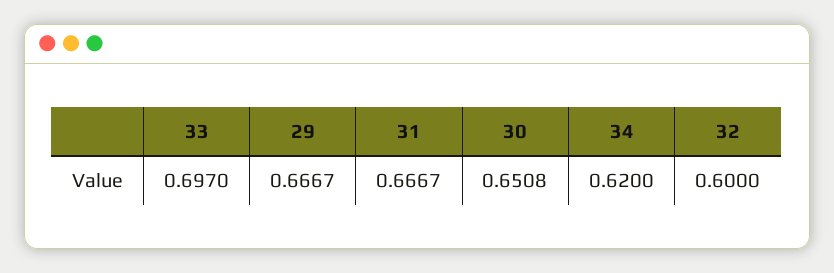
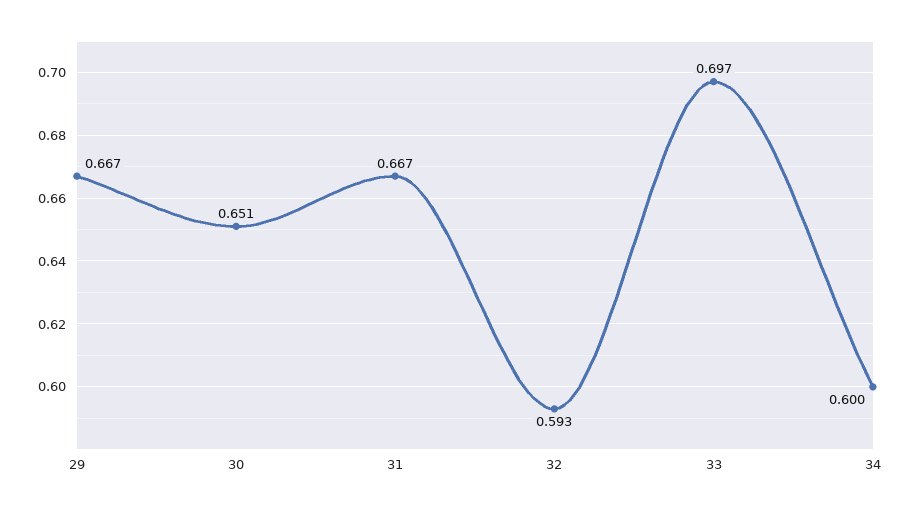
  {
    "33": 0.697,
    "29": 0.6667,
    "31": 0.6667,
    "30": 0.6508,
-   "34": 0.62,
+   "34": 0.6,
-   "32": 0.6
+   "32": 0.593
  }

